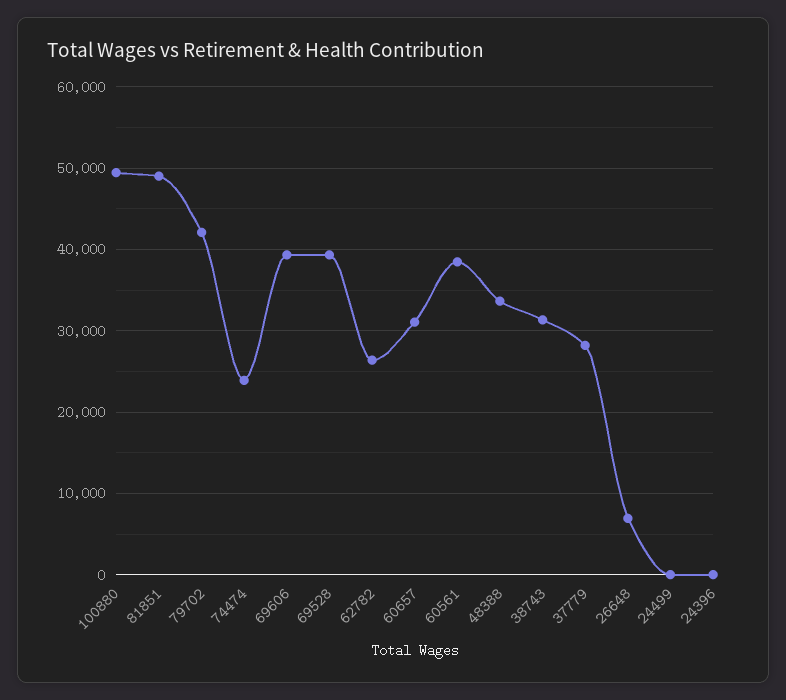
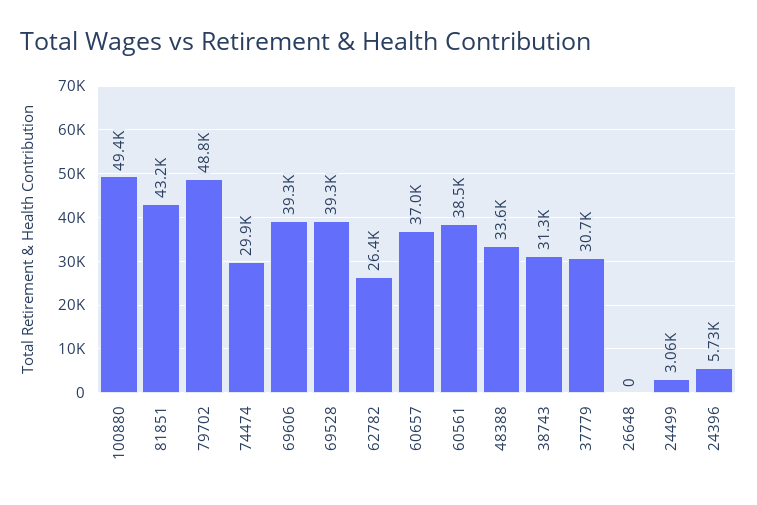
  {
    "100880": 49400,
-   "81851": 49000,
+   "81851": 43200,
-   "79702": 42000,
+   "79702": 48800,
-   "74474": 24000,
+   "74474": 29900,
    "69606": 39300,
    "69528": 39300,
    "62782": 26400,
-   "60657": 31000,
+   "60657": 37000,
    "60561": 38500,
    "48388": 33600,
    "38743": 31300,
-   "37779": 28000,
+   "37779": 30700,
-   "26648": 7000,
+   "26648": 0,
-   "24499": 0,
+   "24499": 3060,
-   "24396": 0
+   "24396": 5730
  }

